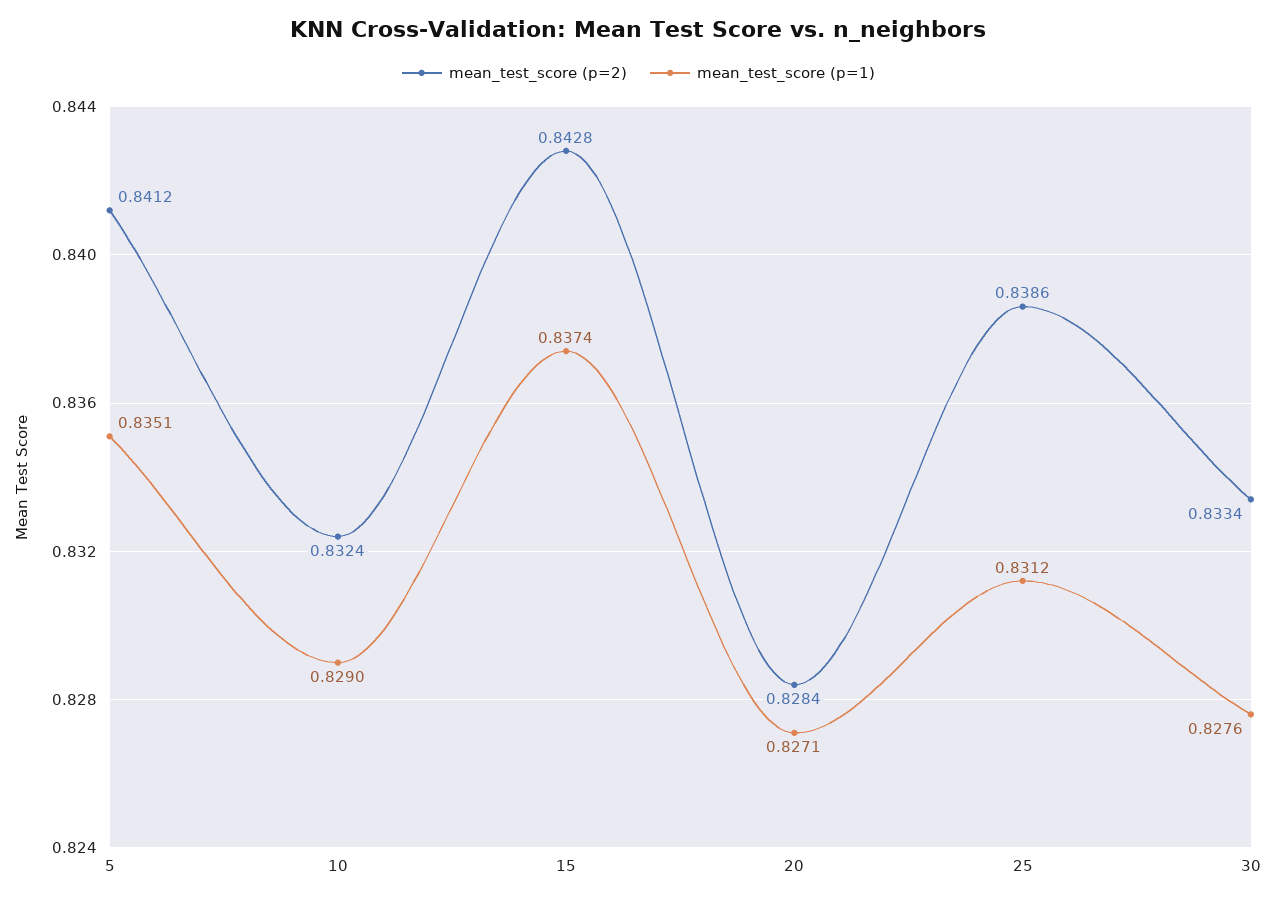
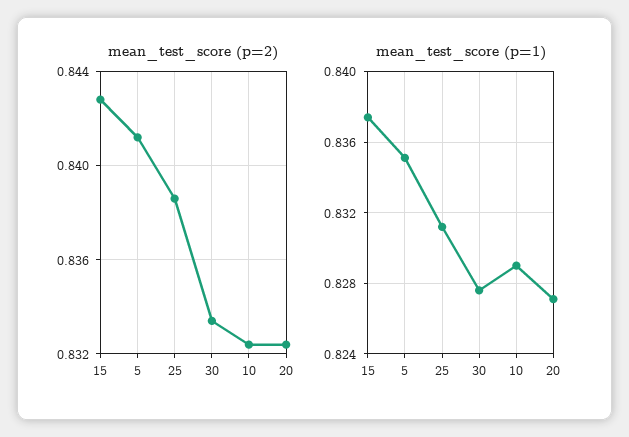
  {
    "mean_test_score (p=2)": {
      "5": 0.8412,
      "10": 0.8324,
      "15": 0.8428,
-     "20": 0.8284,
+     "20": 0.8325,
      "25": 0.8386,
      "30": 0.8334
    },
    "mean_test_score (p=1)": {
      "5": 0.8351,
      "10": 0.829,
      "15": 0.8374,
      "20": 0.8271,
      "25": 0.8312,
      "30": 0.8276
    }
  }

